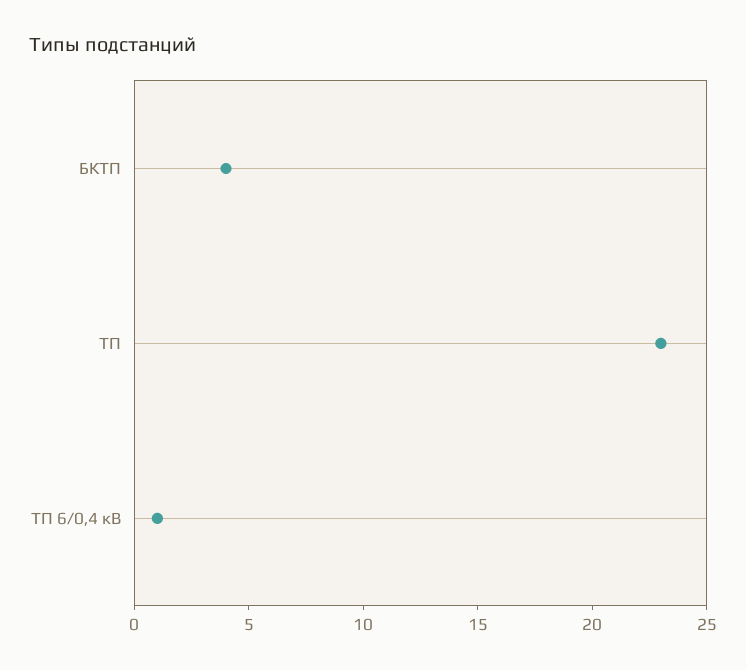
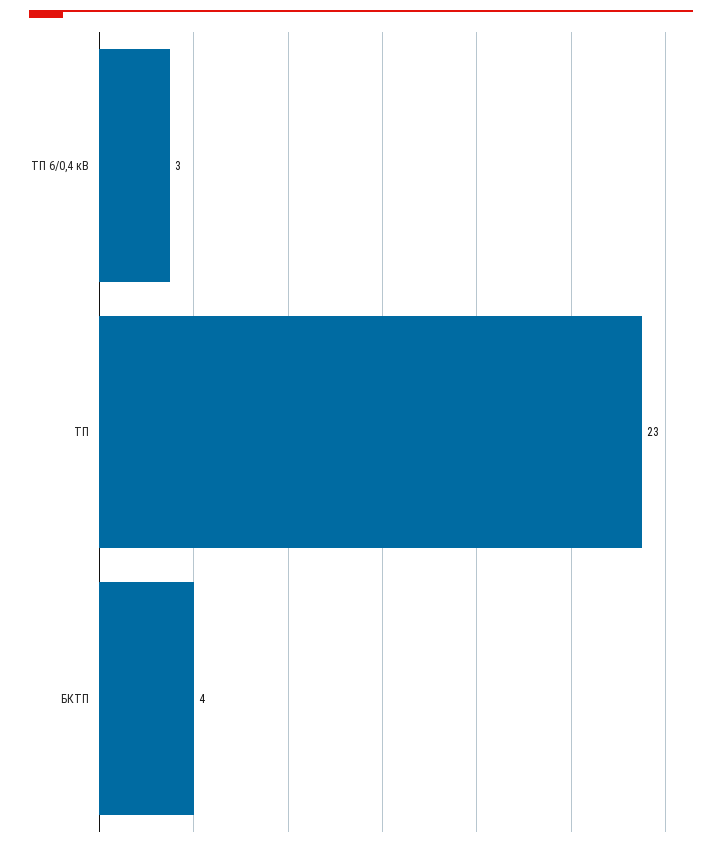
  {
    "БКТП": 4,
    "ТП": 23,
-   "ТП 6/0,4 кВ": 1
+   "ТП 6/0,4 кВ": 3
  }

